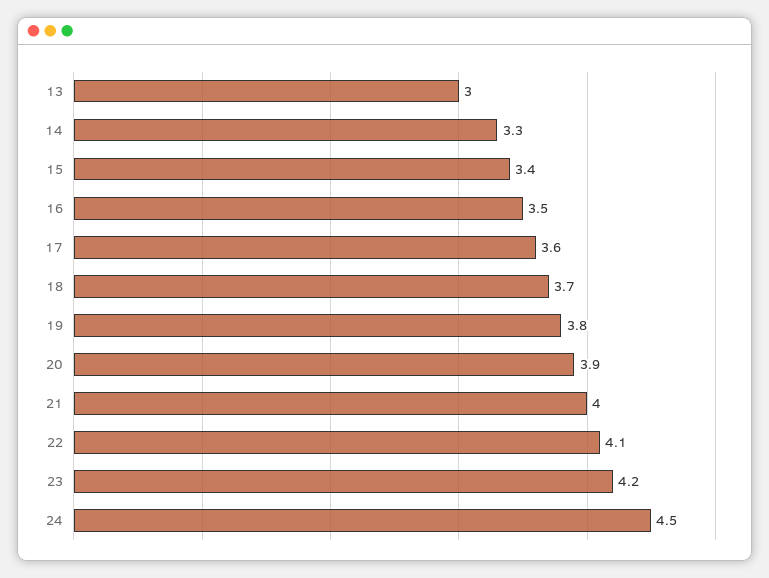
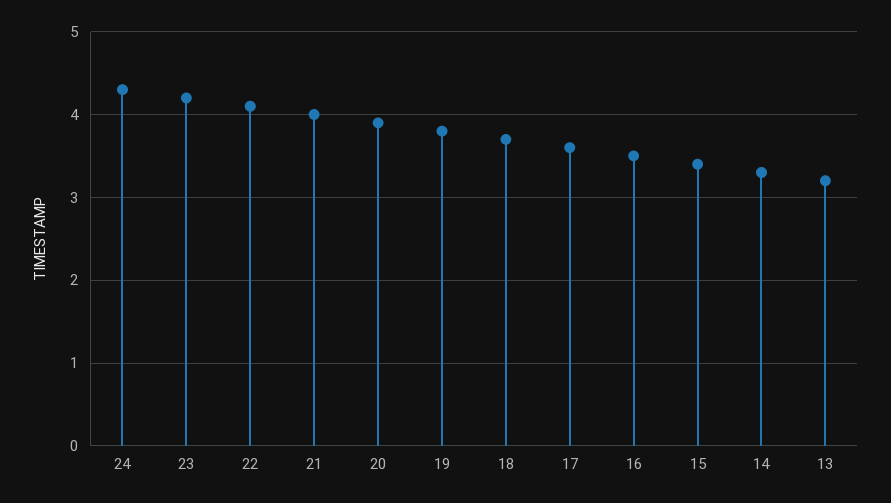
  {
-   "13": 3,
+   "13": 3.2,
    "14": 3.3,
    "15": 3.4,
    "16": 3.5,
    "17": 3.6,
    "18": 3.7,
    "19": 3.8,
    "20": 3.9,
    "21": 4,
    "22": 4.1,
    "23": 4.2,
-   "24": 4.5
+   "24": 4.3
  }

